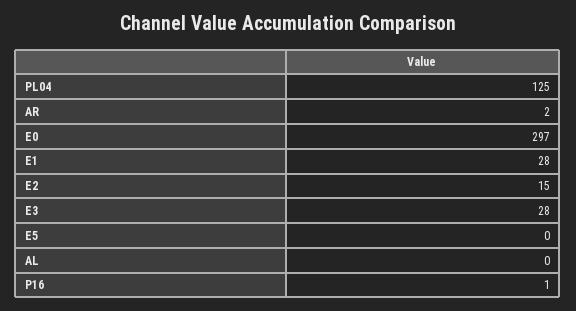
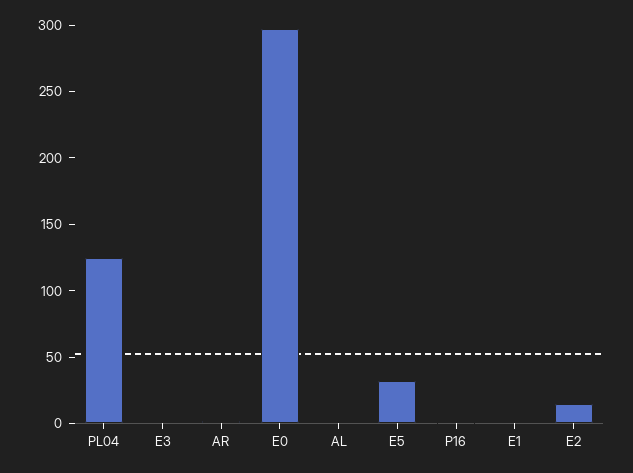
  {
    "PL04": 125,
    "AR": 2,
    "E0": 297,
-   "E1": 28,
+   "E1": 0,
    "E2": 15,
-   "E3": 28,
+   "E3": 0,
-   "E5": 0,
+   "E5": 30,
    "AL": 0,
    "P16": 1
  }

